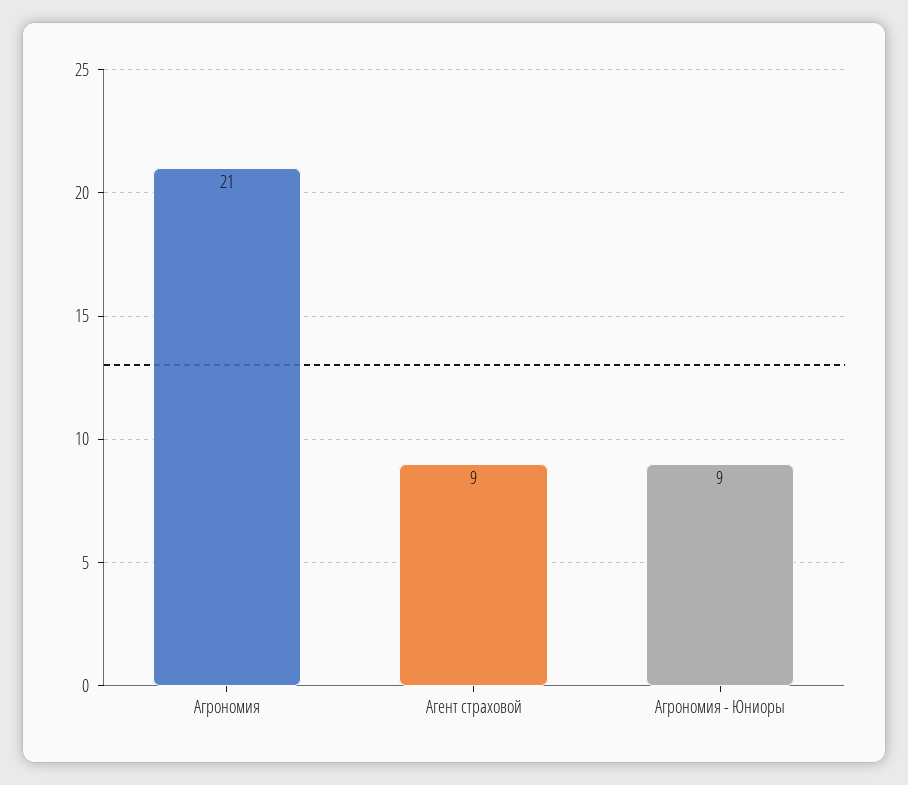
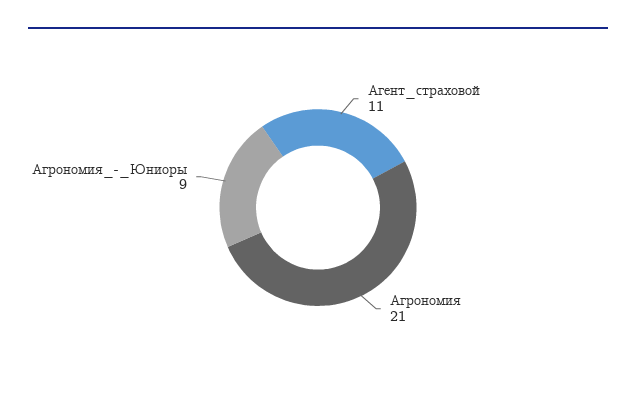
  {
    "Агрономия": 21,
-   "Агент страховой": 9,
+   "Агент страховой": 11,
    "Агрономия - Юниоры": 9
  }

